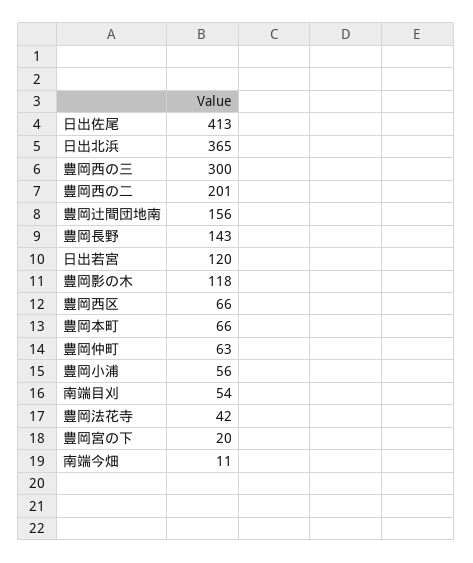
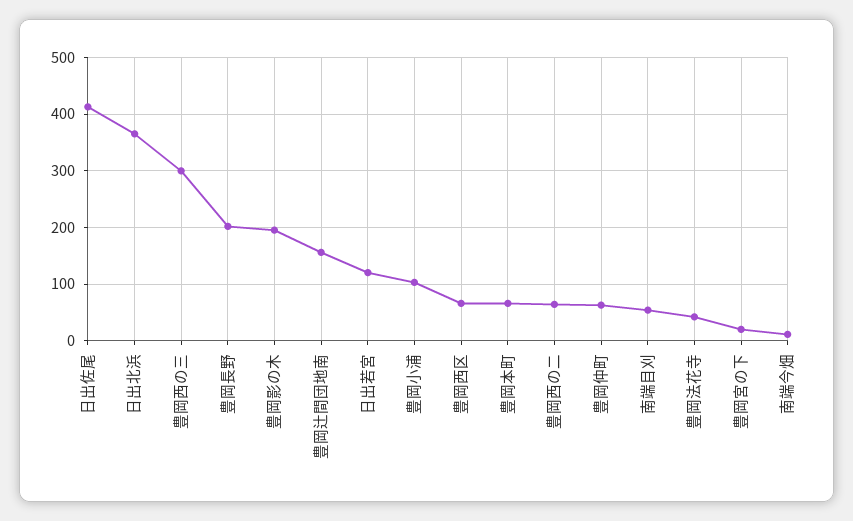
  {
    "日出佐尾": 413,
    "日出北浜": 365,
    "豊岡西の三": 300,
-   "豊岡西の二": 201,
+   "豊岡西の二": 60,
    "豊岡辻間団地南": 156,
-   "豊岡長野": 143,
+   "豊岡長野": 200,
    "日出若宮": 120,
-   "豊岡影の木": 118,
+   "豊岡影の木": 200,
    "豊岡西区": 66,
    "豊岡本町": 66,
    "豊岡仲町": 63,
-   "豊岡小浦": 56,
+   "豊岡小浦": 100,
    "南端目刈": 54,
    "豊岡法花寺": 42,
    "豊岡宮の下": 20,
    "南端今畑": 11
  }

